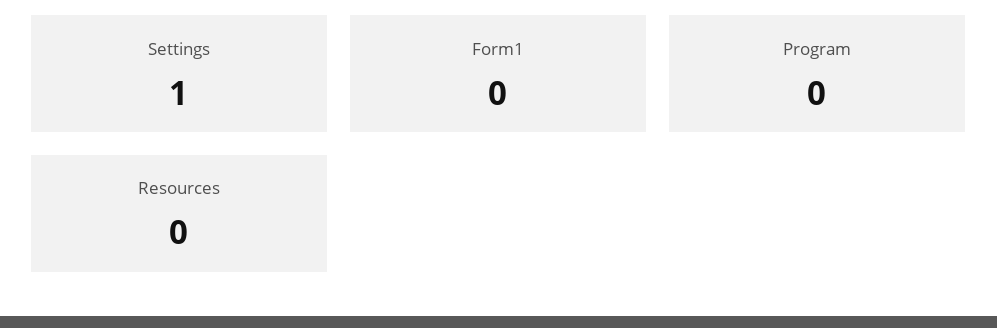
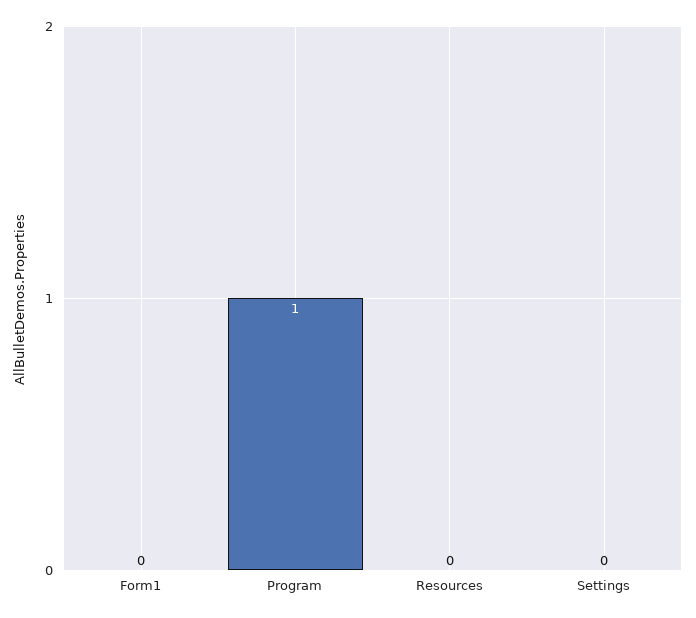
  {
-   "Settings": 1,
+   "Settings": 0,
    "Form1": 0,
-   "Program": 0,
+   "Program": 1,
    "Resources": 0
  }

